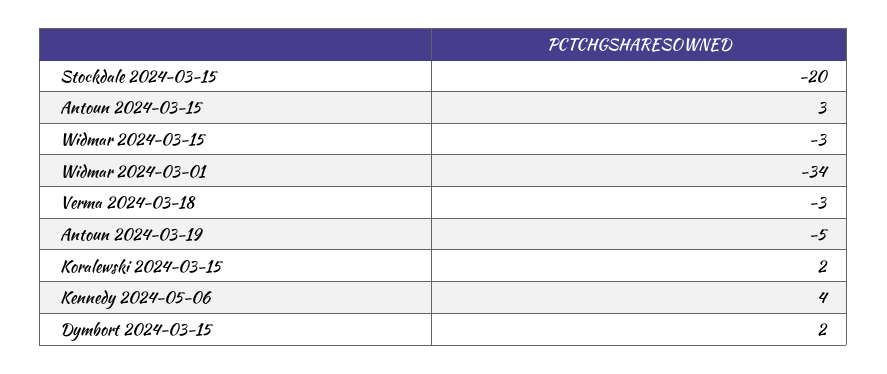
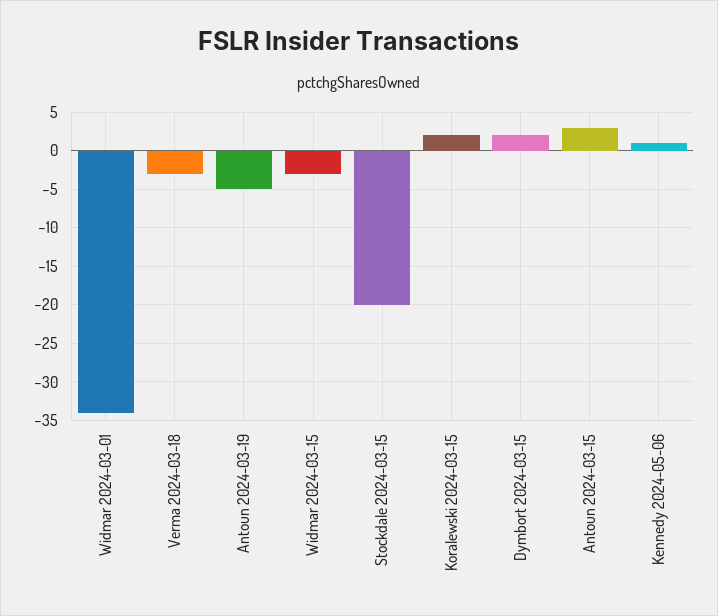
  {
    "Stockdale 2024-03-15": -20,
    "Antoun 2024-03-15": 3,
    "Widmar 2024-03-15": -3,
    "Widmar 2024-03-01": -34,
    "Verma 2024-03-18": -3,
    "Antoun 2024-03-19": -5,
    "Koralewski 2024-03-15": 2,
-   "Kennedy 2024-05-06": 4,
+   "Kennedy 2024-05-06": 1,
    "Dymbort 2024-03-15": 2
  }

